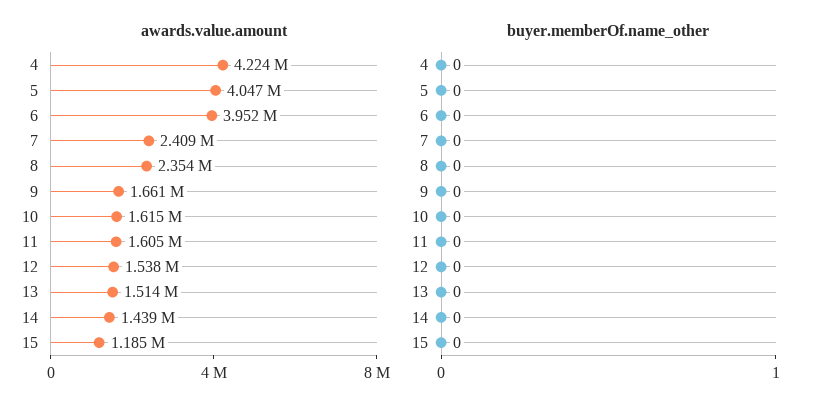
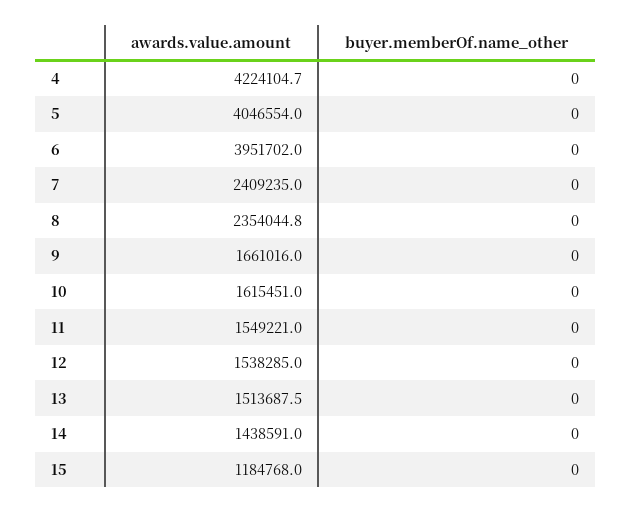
  {
    "awards.value.amount": {
      "4": 4224104.7,
      "5": 4046554,
      "6": 3951702,
      "7": 2409235,
      "8": 2354044.8,
      "9": 1661016,
      "10": 1615451,
-     "11": 1605000,
+     "11": 1549221,
      "12": 1538285,
      "13": 1513687.5,
      "14": 1438591,
      "15": 1184768
    },
    "buyer.memberOf.name_other": {
      "4": 0,
      "5": 0,
      "6": 0,
      "7": 0,
      "8": 0,
      "9": 0,
      "10": 0,
      "11": 0,
      "12": 0,
      "13": 0,
      "14": 0,
      "15": 0
    }
  }

